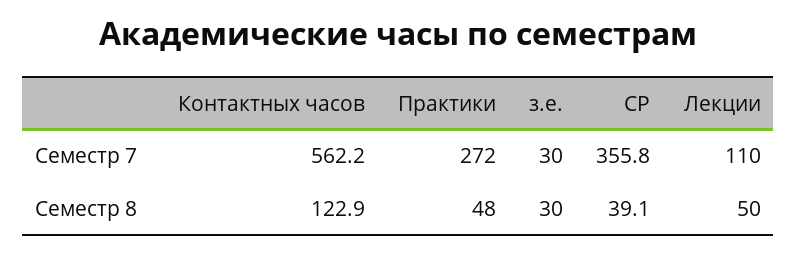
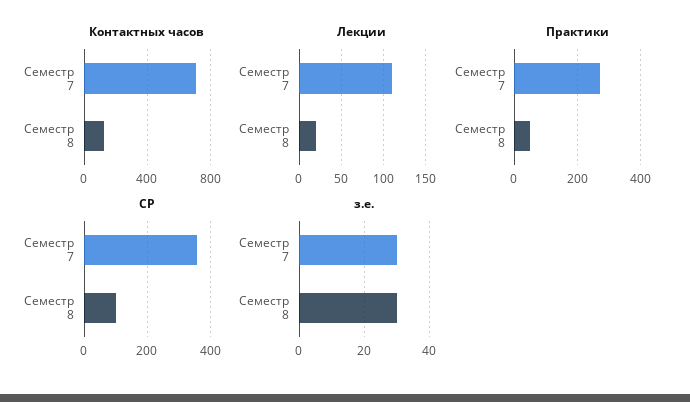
  {
    "Контактных часов": {
-     "Семестр 7": 562.2,
+     "Семестр 7": 700,
      "Семестр 8": 122.9
    },
    "Практики": {
      "Семестр 7": 272,
      "Семестр 8": 48
    },
    "з.е.": {
      "Семестр 7": 30,
      "Семестр 8": 30
    },
    "СР": {
      "Семестр 7": 355.8,
-     "Семестр 8": 39.1
+     "Семестр 8": 100
    },
    "Лекции": {
      "Семестр 7": 110,
-     "Семестр 8": 50
+     "Семестр 8": 20
    }
  }

